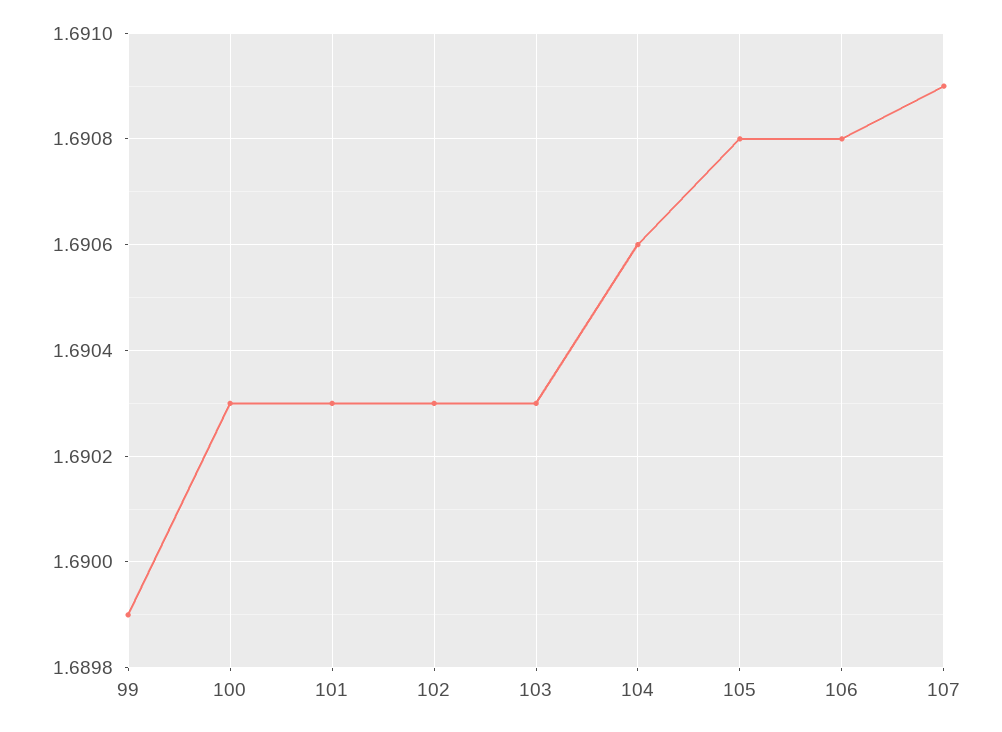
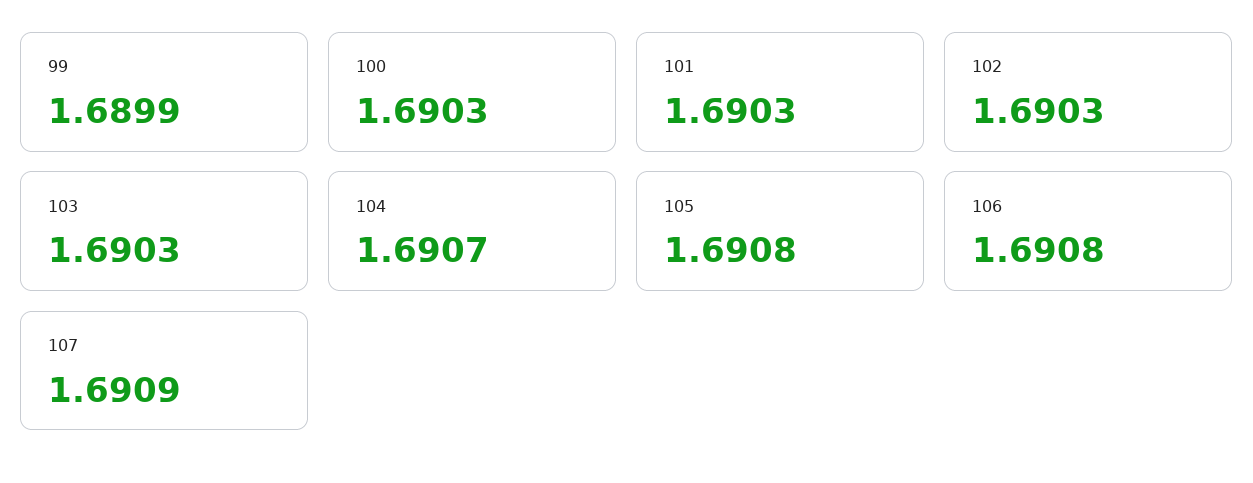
  {
    "99": 1.6899,
    "100": 1.6903,
    "101": 1.6903,
    "102": 1.6903,
    "103": 1.6903,
-   "104": 1.6906,
+   "104": 1.6907,
    "105": 1.6908,
    "106": 1.6908,
    "107": 1.6909
  }

